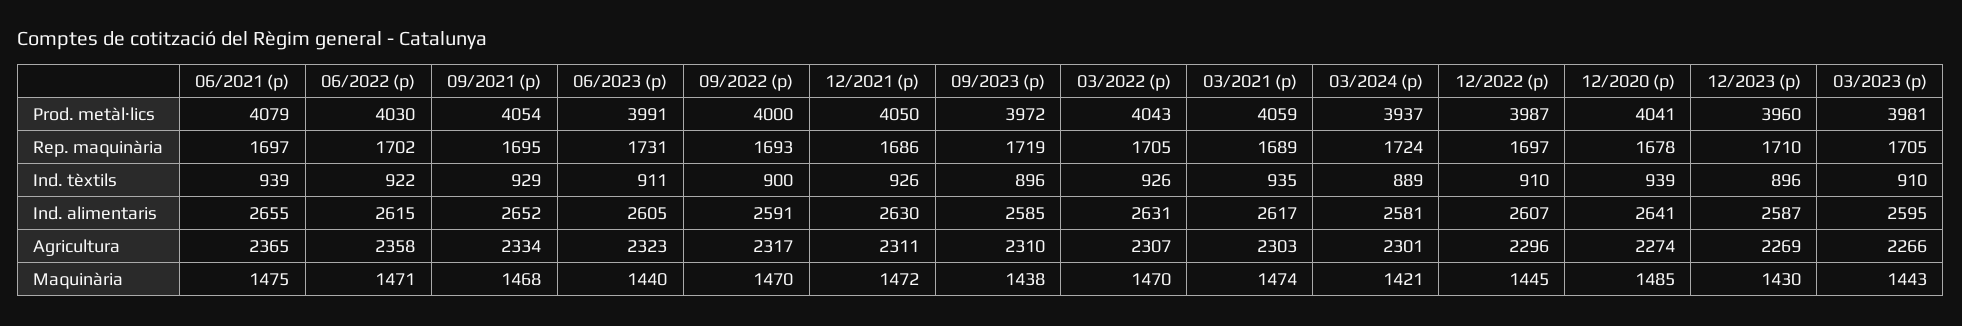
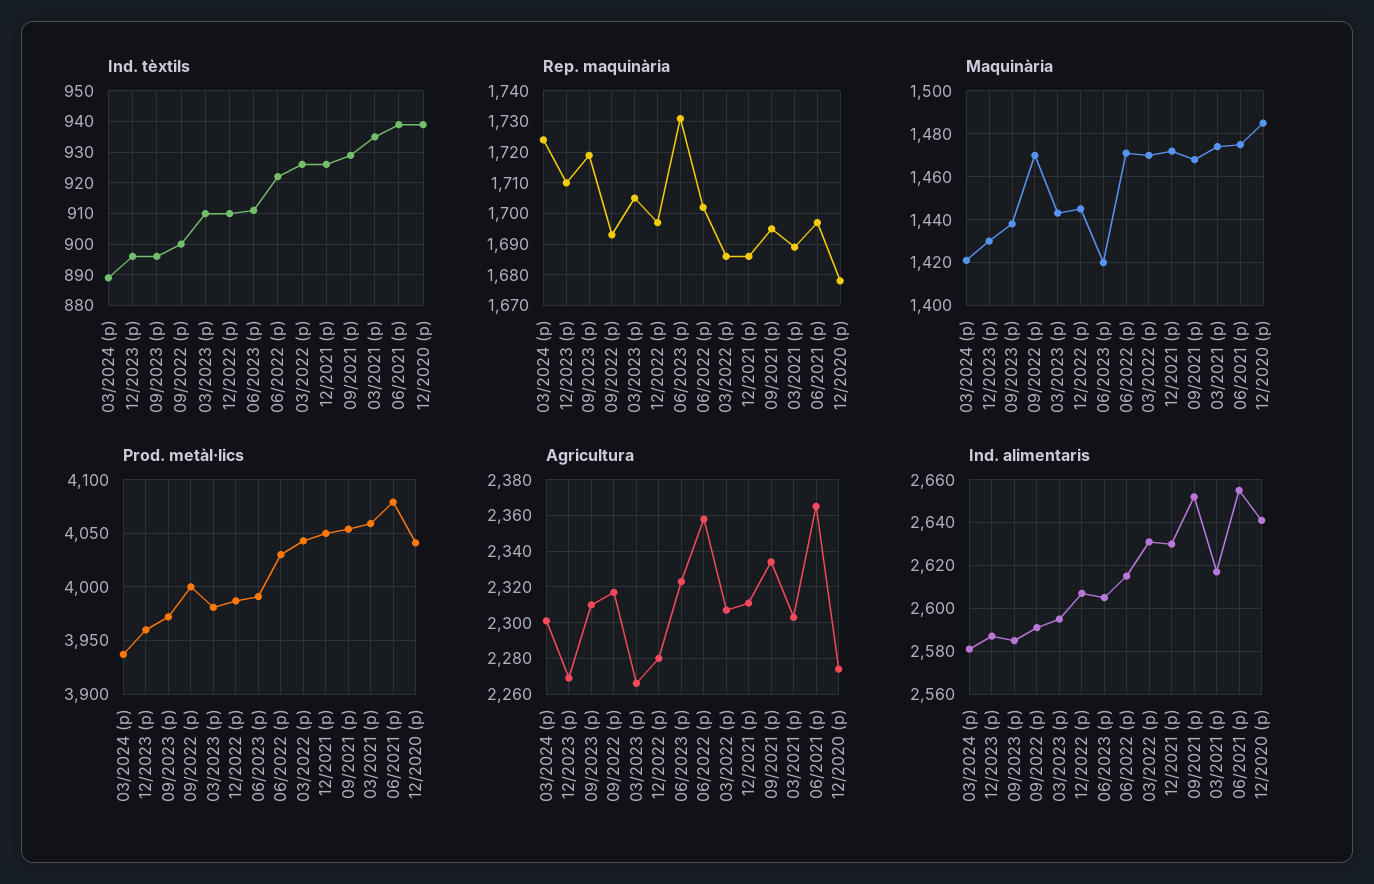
  {
    "Prod. metàl·lics": {
      "06/2021 (p)": 4079,
      "06/2022 (p)": 4030,
      "09/2021 (p)": 4054,
      "06/2023 (p)": 3991,
      "09/2022 (p)": 4000,
      "12/2021 (p)": 4050,
      "09/2023 (p)": 3972,
      "03/2022 (p)": 4043,
      "03/2021 (p)": 4059,
      "03/2024 (p)": 3937,
      "12/2022 (p)": 3987,
      "12/2020 (p)": 4041,
      "12/2023 (p)": 3960,
      "03/2023 (p)": 3981
    },
    "Rep. maquinària": {
      "06/2021 (p)": 1697,
      "06/2022 (p)": 1702,
      "09/2021 (p)": 1695,
      "06/2023 (p)": 1731,
      "09/2022 (p)": 1693,
      "12/2021 (p)": 1686,
      "09/2023 (p)": 1719,
-     "03/2022 (p)": 1705,
+     "03/2022 (p)": 1685,
      "03/2021 (p)": 1689,
      "03/2024 (p)": 1724,
      "12/2022 (p)": 1697,
      "12/2020 (p)": 1678,
      "12/2023 (p)": 1710,
      "03/2023 (p)": 1705
    },
    "Ind. tèxtils": {
      "06/2021 (p)": 939,
      "06/2022 (p)": 922,
      "09/2021 (p)": 929,
      "06/2023 (p)": 911,
      "09/2022 (p)": 900,
      "12/2021 (p)": 926,
      "09/2023 (p)": 896,
      "03/2022 (p)": 926,
      "03/2021 (p)": 935,
      "03/2024 (p)": 889,
      "12/2022 (p)": 910,
      "12/2020 (p)": 939,
      "12/2023 (p)": 896,
      "03/2023 (p)": 910
    },
    "Ind. alimentaris": {
      "06/2021 (p)": 2655,
      "06/2022 (p)": 2615,
      "09/2021 (p)": 2652,
      "06/2023 (p)": 2605,
      "09/2022 (p)": 2591,
      "12/2021 (p)": 2630,
      "09/2023 (p)": 2585,
      "03/2022 (p)": 2631,
      "03/2021 (p)": 2617,
      "03/2024 (p)": 2581,
      "12/2022 (p)": 2607,
      "12/2020 (p)": 2641,
      "12/2023 (p)": 2587,
      "03/2023 (p)": 2595
    },
    "Agricultura": {
      "06/2021 (p)": 2365,
      "06/2022 (p)": 2358,
      "09/2021 (p)": 2334,
      "06/2023 (p)": 2323,
      "09/2022 (p)": 2317,
      "12/2021 (p)": 2311,
      "09/2023 (p)": 2310,
      "03/2022 (p)": 2307,
      "03/2021 (p)": 2303,
      "03/2024 (p)": 2301,
-     "12/2022 (p)": 2296,
+     "12/2022 (p)": 2280,
      "12/2020 (p)": 2274,
      "12/2023 (p)": 2269,
      "03/2023 (p)": 2266
    },
    "Maquinària": {
      "06/2021 (p)": 1475,
      "06/2022 (p)": 1471,
      "09/2021 (p)": 1468,
-     "06/2023 (p)": 1440,
+     "06/2023 (p)": 1420,
      "09/2022 (p)": 1470,
      "12/2021 (p)": 1472,
      "09/2023 (p)": 1438,
      "03/2022 (p)": 1470,
      "03/2021 (p)": 1474,
      "03/2024 (p)": 1421,
      "12/2022 (p)": 1445,
      "12/2020 (p)": 1485,
      "12/2023 (p)": 1430,
      "03/2023 (p)": 1443
    }
  }

